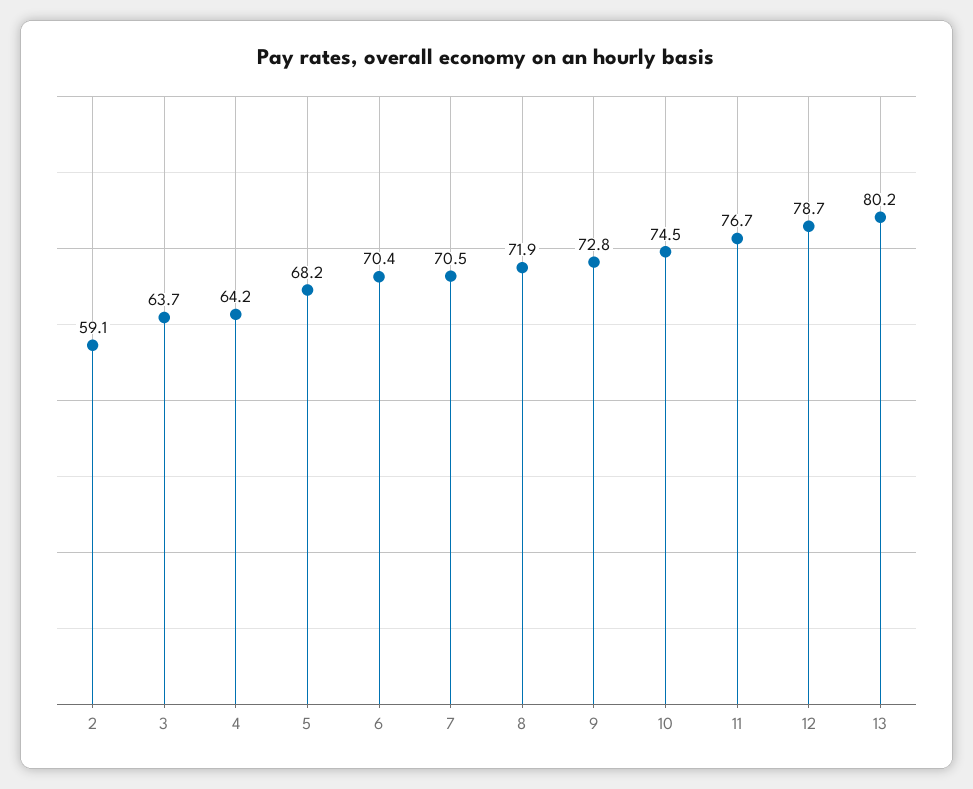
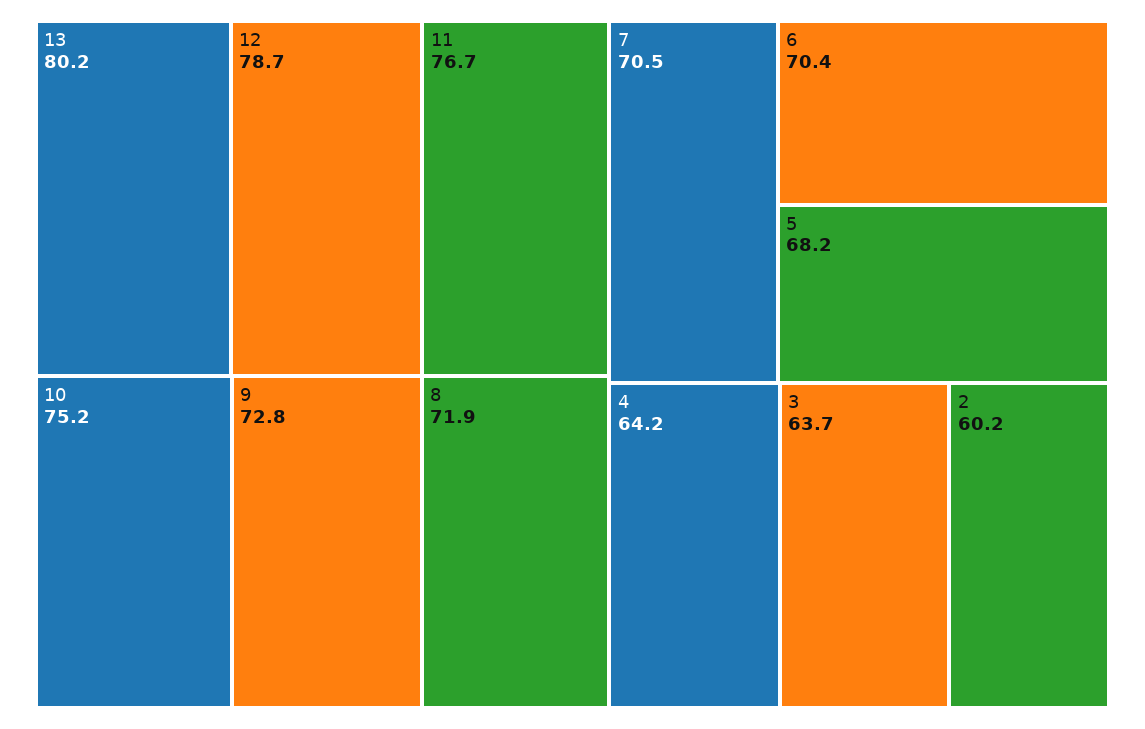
  {
-   "2": 59.1,
+   "2": 60.2,
    "3": 63.7,
    "4": 64.2,
    "5": 68.2,
    "6": 70.4,
    "7": 70.5,
    "8": 71.9,
    "9": 72.8,
-   "10": 74.5,
+   "10": 75.2,
    "11": 76.7,
    "12": 78.7,
    "13": 80.2
  }

